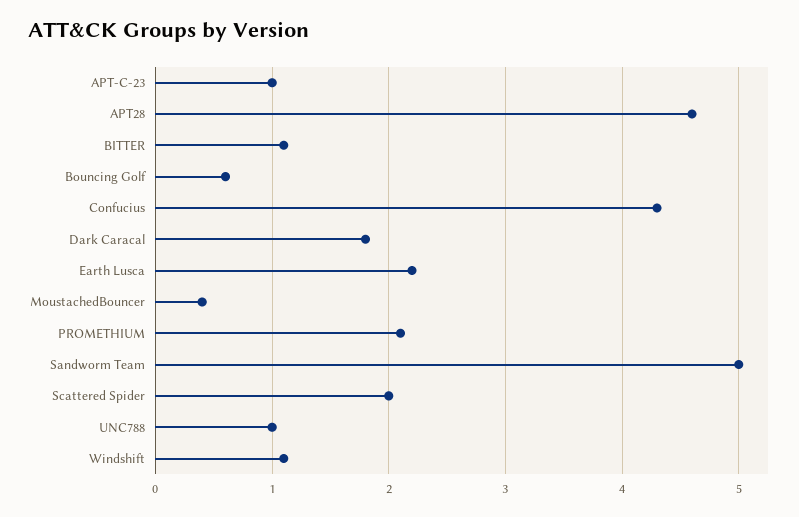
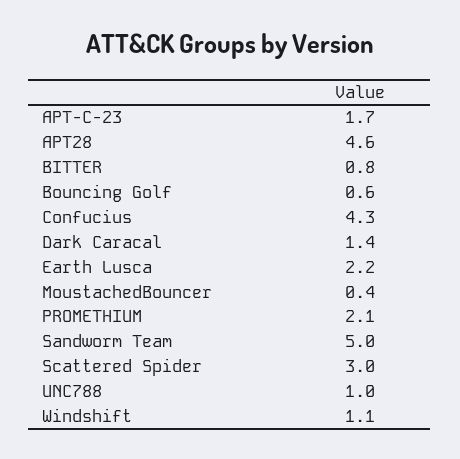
  {
-   "APT-C-23": 1,
+   "APT-C-23": 1.7,
    "APT28": 4.6,
-   "BITTER": 1.1,
+   "BITTER": 0.8,
    "Bouncing Golf": 0.6,
    "Confucius": 4.3,
-   "Dark Caracal": 1.8,
+   "Dark Caracal": 1.4,
    "Earth Lusca": 2.2,
    "MoustachedBouncer": 0.4,
    "PROMETHIUM": 2.1,
    "Sandworm Team": 5,
-   "Scattered Spider": 2,
+   "Scattered Spider": 3,
    "UNC788": 1,
    "Windshift": 1.1
  }

